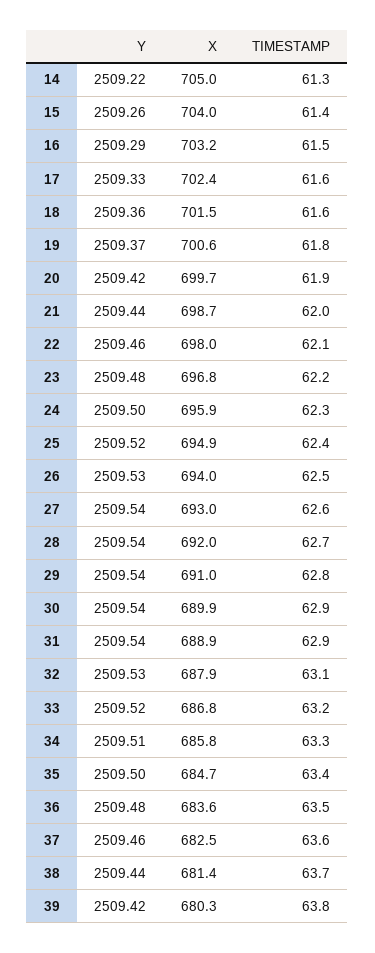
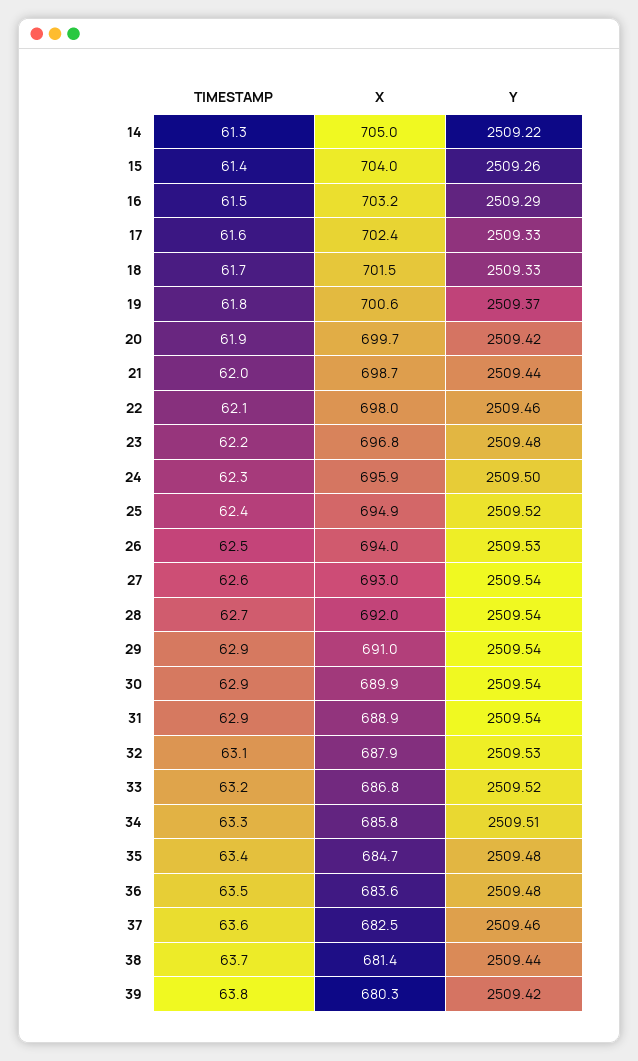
  {
    "Y": {
      "14": 2509.22,
      "15": 2509.26,
      "16": 2509.29,
      "17": 2509.33,
-     "18": 2509.36,
+     "18": 2509.33,
      "19": 2509.37,
      "20": 2509.42,
      "21": 2509.44,
      "22": 2509.46,
      "23": 2509.48,
      "24": 2509.5,
      "25": 2509.52,
      "26": 2509.53,
      "27": 2509.54,
      "28": 2509.54,
      "29": 2509.54,
      "30": 2509.54,
      "31": 2509.54,
      "32": 2509.53,
      "33": 2509.52,
      "34": 2509.51,
-     "35": 2509.5,
+     "35": 2509.48,
      "36": 2509.48,
      "37": 2509.46,
      "38": 2509.44,
      "39": 2509.42
    },
    "X": {
      "14": 705,
      "15": 704,
      "16": 703.2,
      "17": 702.4,
      "18": 701.5,
      "19": 700.6,
      "20": 699.7,
      "21": 698.7,
      "22": 698,
      "23": 696.8,
      "24": 695.9,
      "25": 694.9,
      "26": 694,
      "27": 693,
      "28": 692,
      "29": 691,
      "30": 689.9,
      "31": 688.9,
      "32": 687.9,
      "33": 686.8,
      "34": 685.8,
      "35": 684.7,
      "36": 683.6,
      "37": 682.5,
      "38": 681.4,
      "39": 680.3
    },
    "TIMESTAMP": {
      "14": 61.3,
      "15": 61.4,
      "16": 61.5,
      "17": 61.6,
-     "18": 61.6,
+     "18": 61.7,
      "19": 61.8,
      "20": 61.9,
      "21": 62,
      "22": 62.1,
      "23": 62.2,
      "24": 62.3,
      "25": 62.4,
      "26": 62.5,
      "27": 62.6,
      "28": 62.7,
-     "29": 62.8,
+     "29": 62.9,
      "30": 62.9,
      "31": 62.9,
      "32": 63.1,
      "33": 63.2,
      "34": 63.3,
      "35": 63.4,
      "36": 63.5,
      "37": 63.6,
      "38": 63.7,
      "39": 63.8
    }
  }

